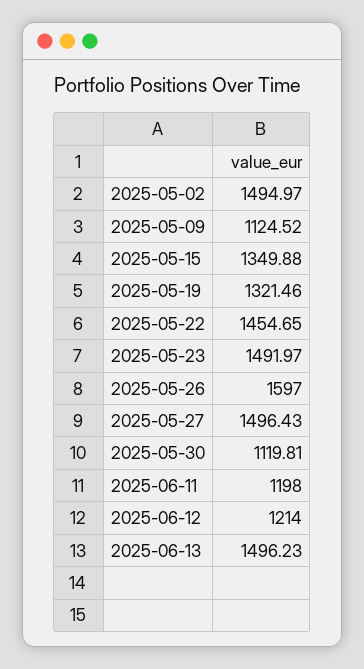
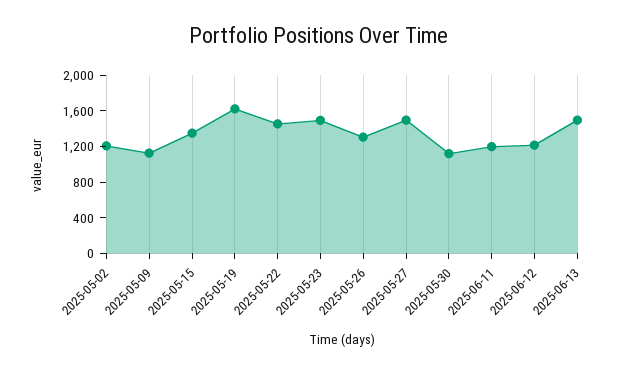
  {
-   "2025-05-02": 1494.97,
+   "2025-05-02": 1200,
    "2025-05-09": 1124.52,
    "2025-05-15": 1349.88,
-   "2025-05-19": 1321.46,
+   "2025-05-19": 1600,
    "2025-05-22": 1454.65,
    "2025-05-23": 1491.97,
-   "2025-05-26": 1597,
+   "2025-05-26": 1300,
    "2025-05-27": 1496.43,
    "2025-05-30": 1119.81,
    "2025-06-11": 1198,
    "2025-06-12": 1214,
    "2025-06-13": 1496.23
  }

